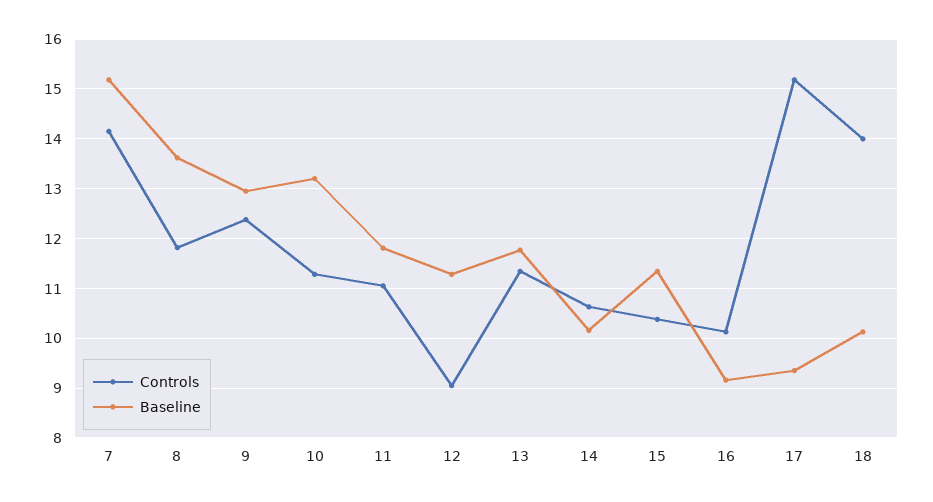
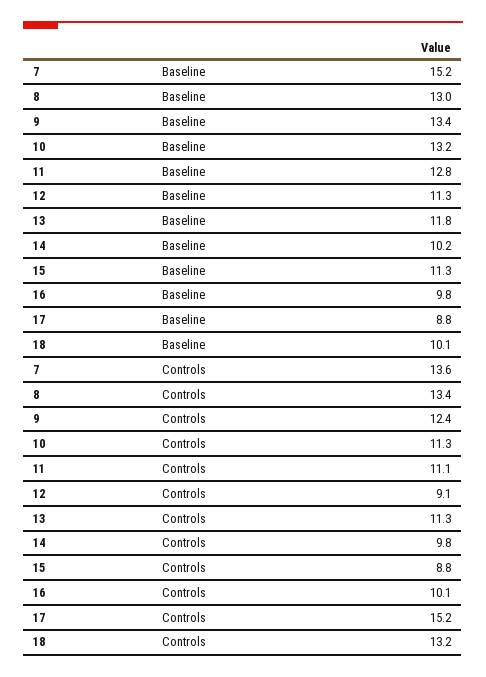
  {
    "Controls": {
-     "7": 14.2,
+     "7": 13.6,
-     "8": 11.8,
+     "8": 13.4,
      "9": 12.4,
      "10": 11.3,
      "11": 11.1,
      "12": 9.1,
      "13": 11.3,
-     "14": 10.6,
+     "14": 9.8,
-     "15": 10.4,
+     "15": 8.8,
      "16": 10.1,
      "17": 15.2,
-     "18": 14
+     "18": 13.2
    },
    "Baseline": {
      "7": 15.2,
-     "8": 13.6,
+     "8": 13,
-     "9": 13,
+     "9": 13.4,
      "10": 13.2,
-     "11": 11.8,
+     "11": 12.8,
      "12": 11.3,
      "13": 11.8,
      "14": 10.2,
      "15": 11.3,
-     "16": 9.2,
+     "16": 9.8,
-     "17": 9.4,
+     "17": 8.8,
      "18": 10.1
    }
  }

